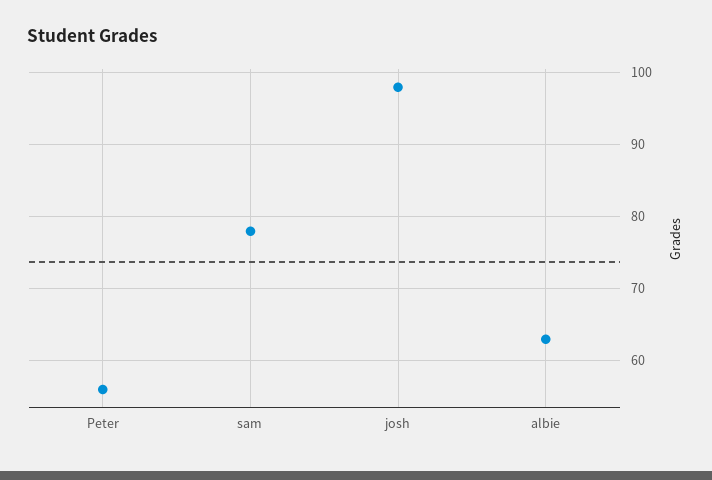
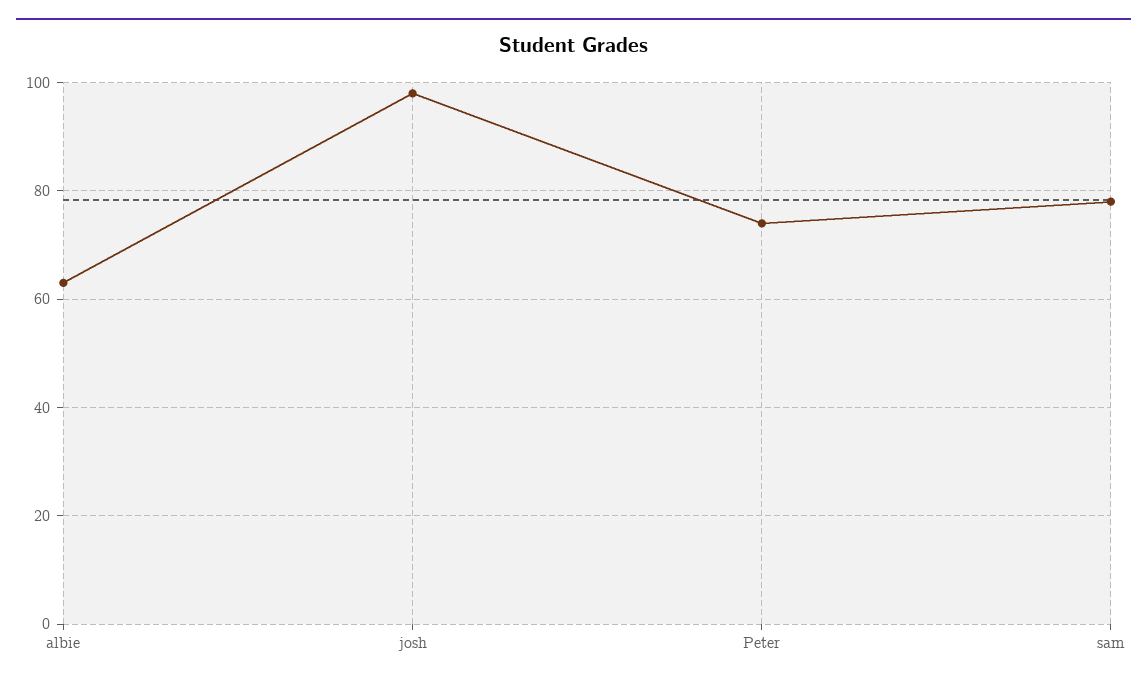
  {
-   "Peter": 56,
+   "Peter": 75,
    "sam": 78,
    "josh": 98,
    "albie": 63
  }

